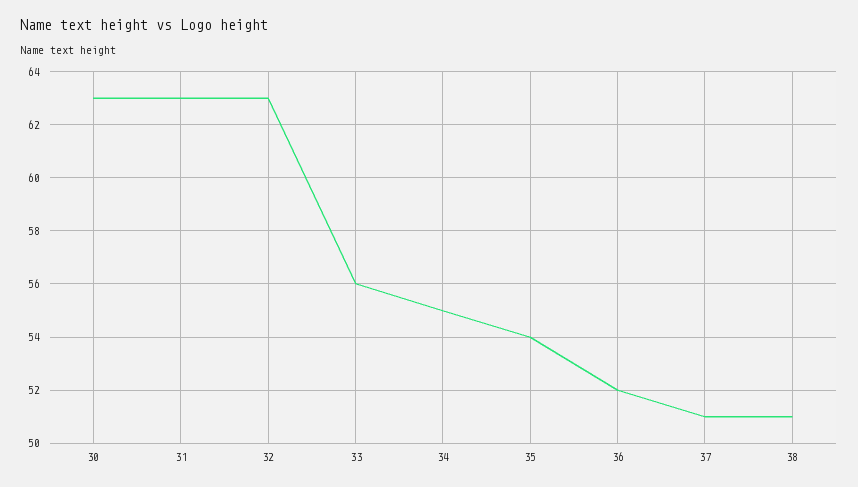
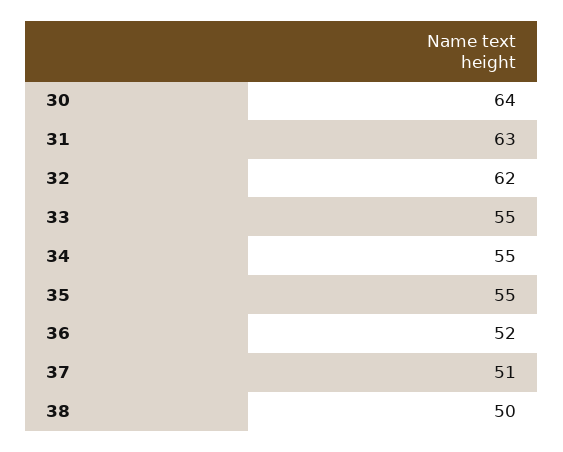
  {
-   "30": 63,
+   "30": 64,
    "31": 63,
-   "32": 63,
+   "32": 62,
-   "33": 56,
+   "33": 55,
    "34": 55,
-   "35": 54,
+   "35": 55,
    "36": 52,
    "37": 51,
-   "38": 51
+   "38": 50
  }

